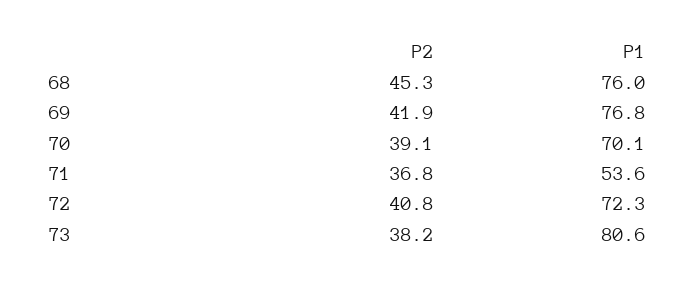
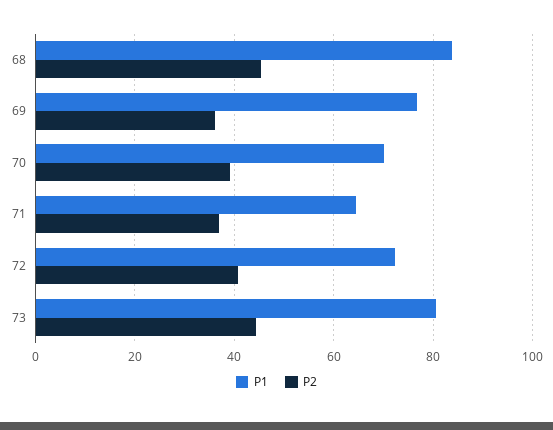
  {
    "P2": {
      "68": 45.3,
-     "69": 41.9,
+     "69": 36,
      "70": 39.1,
      "71": 36.8,
      "72": 40.8,
-     "73": 38.2
+     "73": 44
    },
    "P1": {
-     "68": 76,
+     "68": 84,
      "69": 76.8,
      "70": 70.1,
-     "71": 53.6,
+     "71": 64,
      "72": 72.3,
      "73": 80.6
    }
  }

